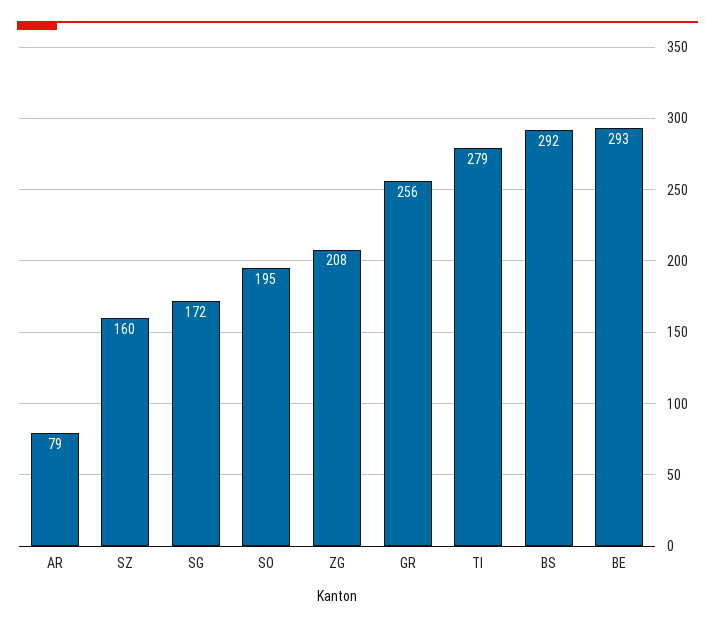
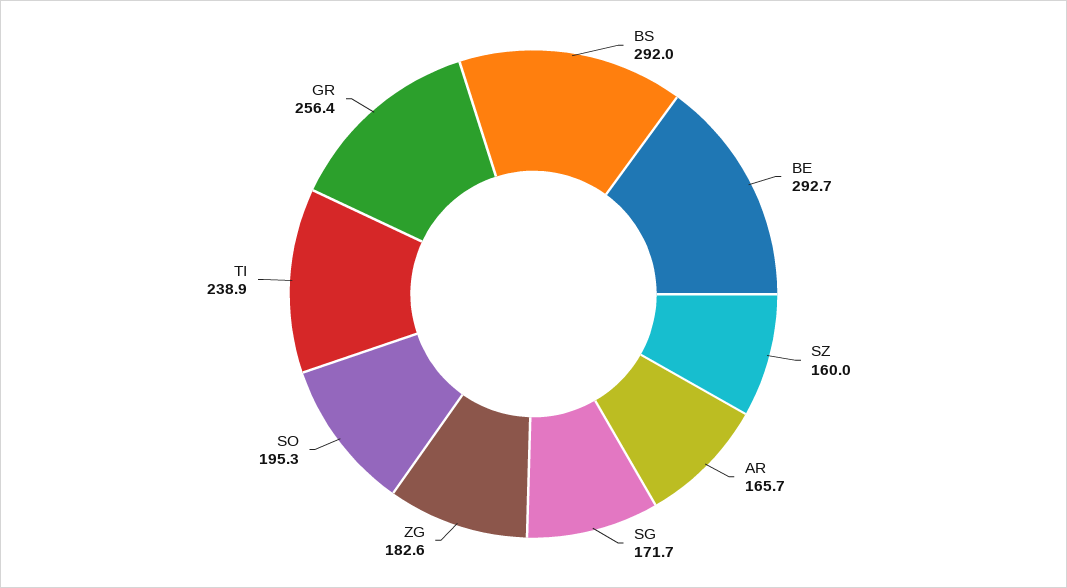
  {
-   "AR": 79,
+   "AR": 165.7,
    "SZ": 160,
    "SG": 171.7,
    "SO": 195.3,
-   "ZG": 208,
+   "ZG": 182.6,
    "GR": 256.4,
-   "TI": 279,
+   "TI": 238.9,
    "BS": 292,
    "BE": 292.7
  }

